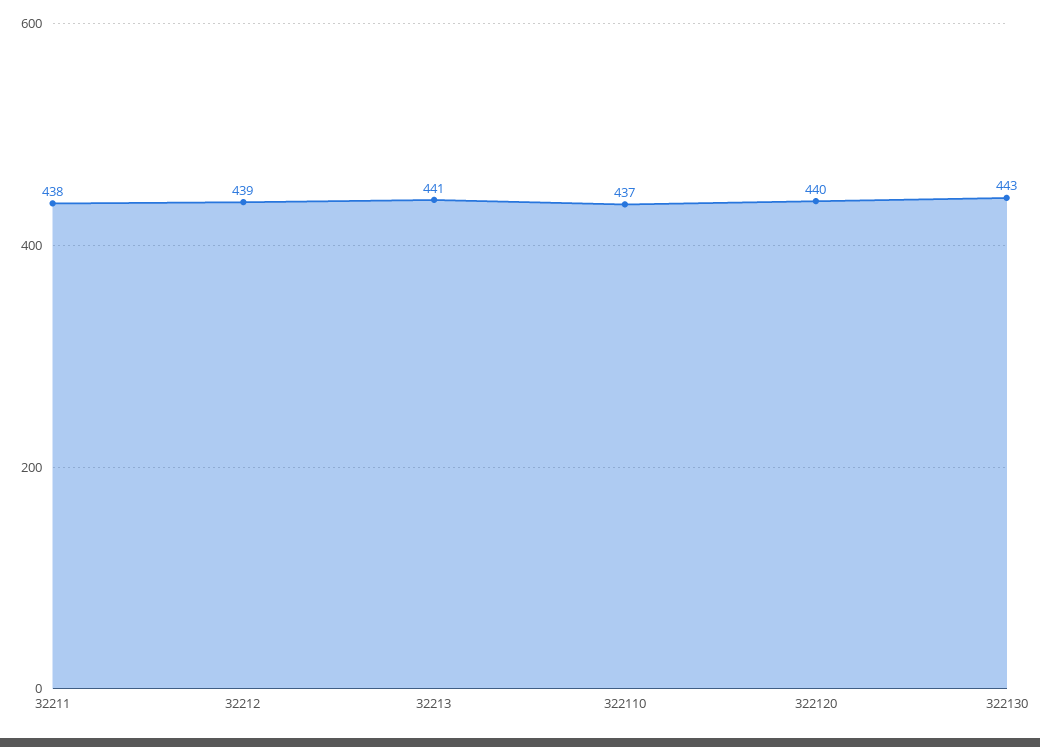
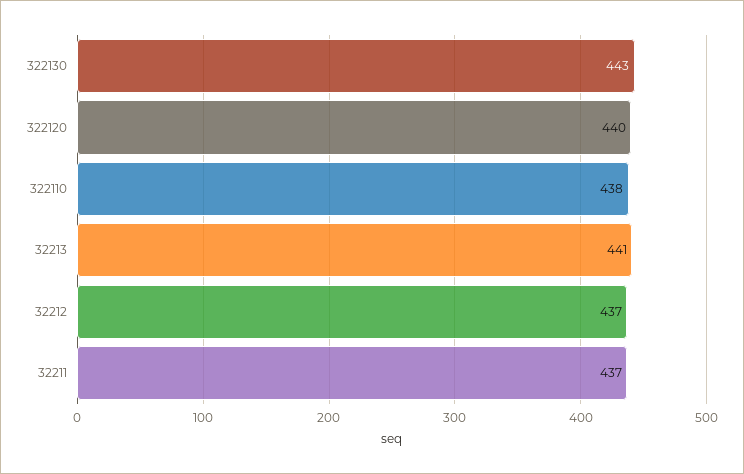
  {
-   "32211": 438,
+   "32211": 437,
-   "32212": 439,
+   "32212": 437,
    "32213": 441,
-   "322110": 437,
+   "322110": 438,
    "322120": 440,
    "322130": 443
  }

